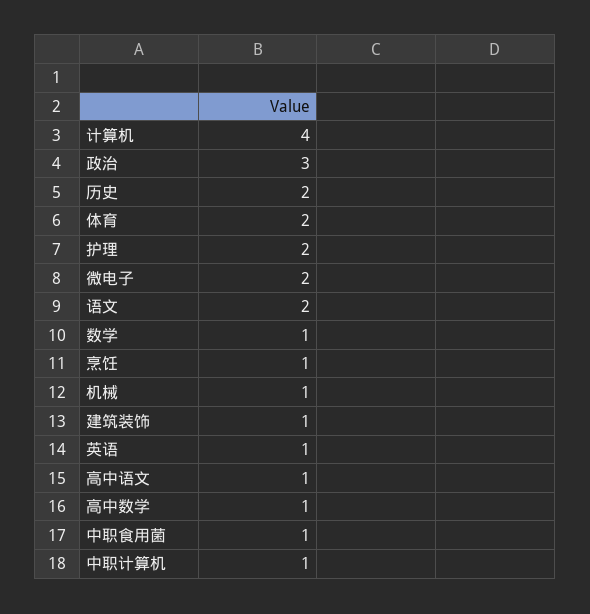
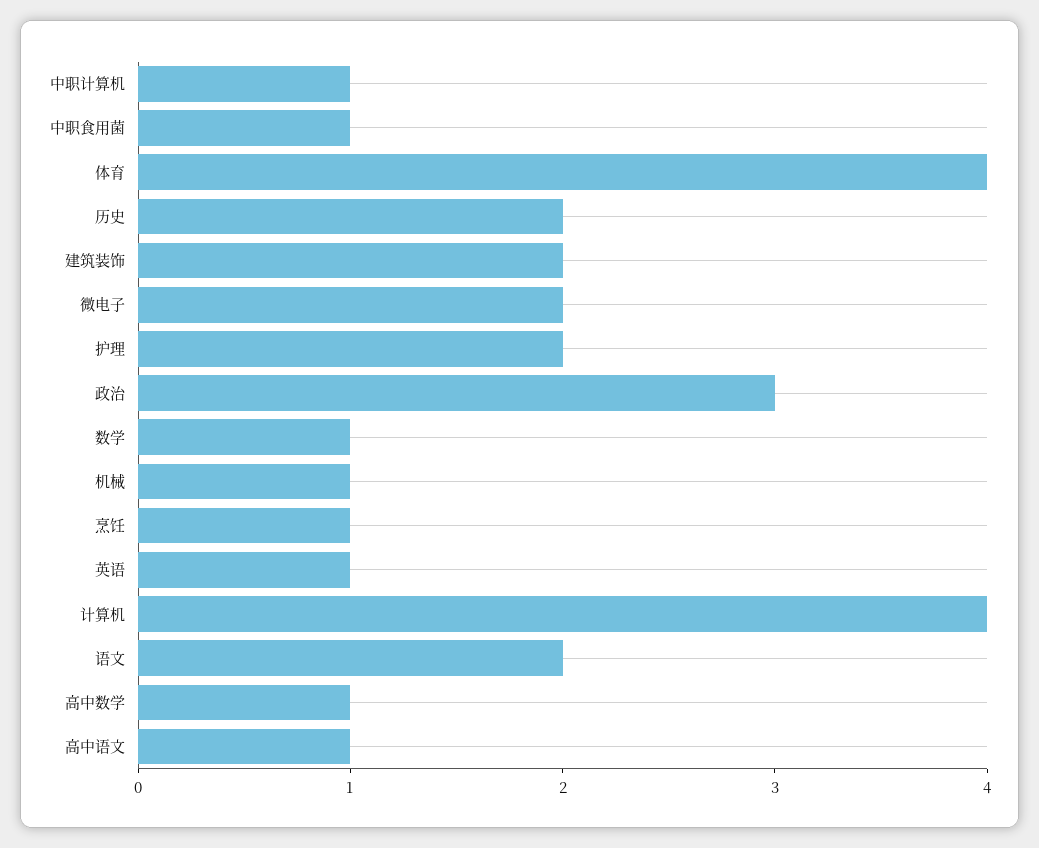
  {
    "计算机": 4,
    "政治": 3,
    "历史": 2,
-   "体育": 2,
+   "体育": 4,
    "护理": 2,
    "微电子": 2,
    "语文": 2,
    "数学": 1,
    "烹饪": 1,
    "机械": 1,
-   "建筑装饰": 1,
+   "建筑装饰": 2,
    "英语": 1,
    "高中语文": 1,
    "高中数学": 1,
    "中职食用菌": 1,
    "中职计算机": 1
  }

